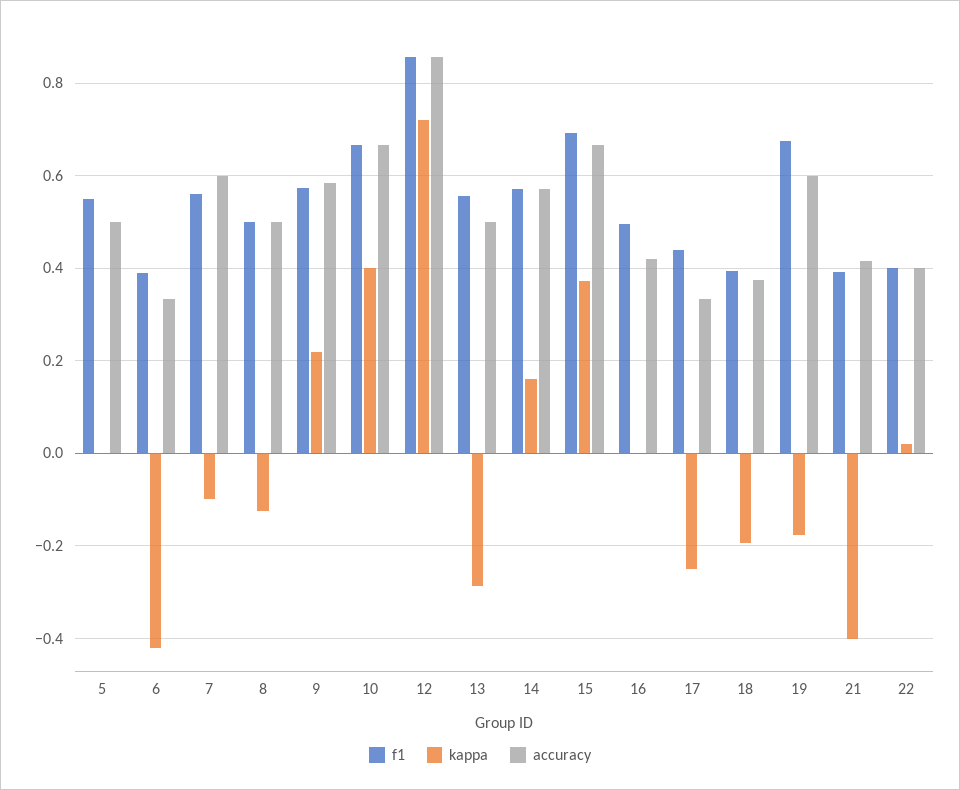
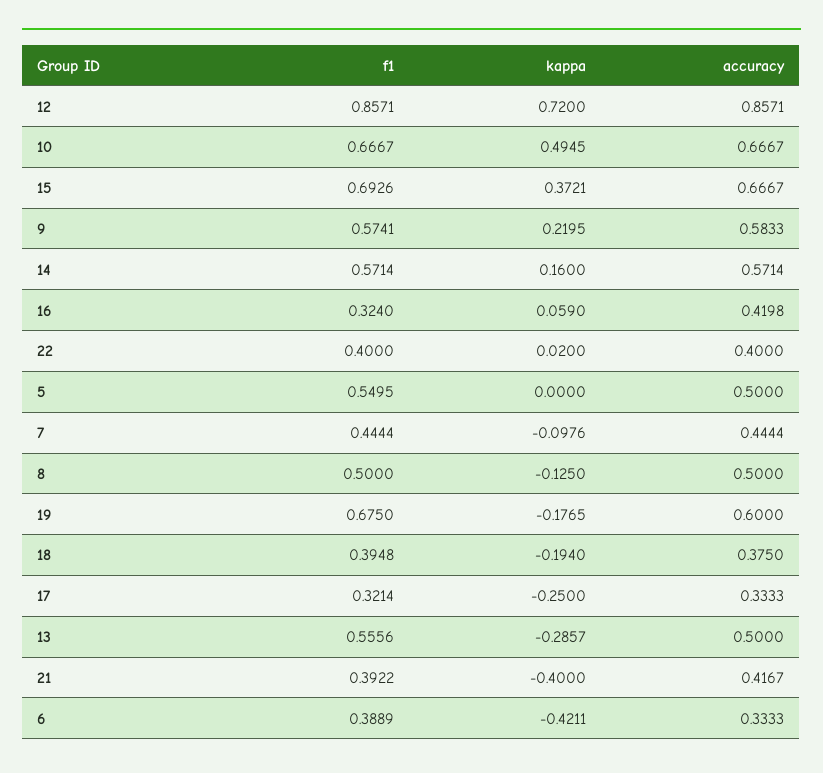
  {
    "f1": {
      "5": 0.5495,
      "6": 0.3889,
-     "7": 0.56,
+     "7": 0.4444,
      "8": 0.5,
      "9": 0.5741,
      "10": 0.6667,
      "12": 0.8571,
      "13": 0.5556,
      "14": 0.5714,
      "15": 0.6926,
-     "16": 0.5,
+     "16": 0.324,
-     "17": 0.44,
+     "17": 0.3214,
      "18": 0.3948,
      "19": 0.675,
      "21": 0.3922,
      "22": 0.4
    },
    "kappa": {
      "5": 0,
      "6": -0.4211,
      "7": -0.0976,
      "8": -0.125,
      "9": 0.2195,
-     "10": 0.4,
+     "10": 0.4945,
      "12": 0.72,
      "13": -0.2857,
      "14": 0.16,
      "15": 0.3721,
-     "16": 0,
+     "16": 0.059,
      "17": -0.25,
      "18": -0.194,
      "19": -0.1765,
      "21": -0.4,
      "22": 0.02
    },
    "accuracy": {
      "5": 0.5,
      "6": 0.3333,
-     "7": 0.6,
+     "7": 0.4444,
      "8": 0.5,
      "9": 0.5833,
      "10": 0.6667,
      "12": 0.8571,
      "13": 0.5,
      "14": 0.5714,
      "15": 0.6667,
      "16": 0.4198,
      "17": 0.3333,
      "18": 0.375,
      "19": 0.6,
      "21": 0.4167,
      "22": 0.4
    }
  }

